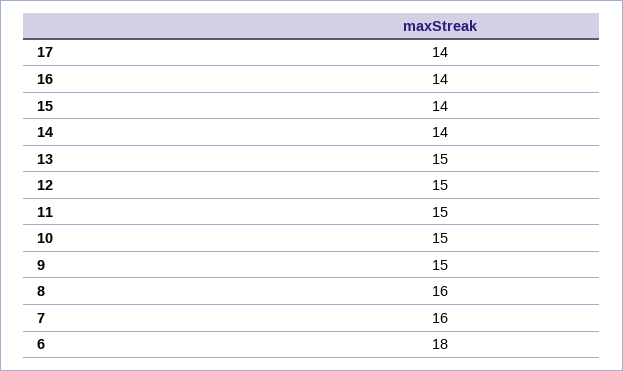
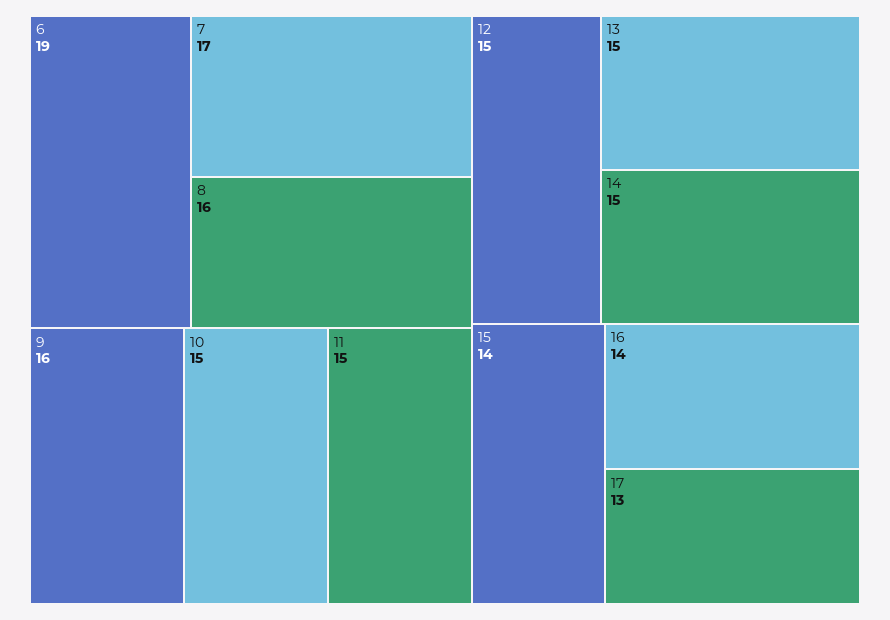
  {
-   "17": 14,
+   "17": 13,
    "16": 14,
    "15": 14,
-   "14": 14,
+   "14": 15,
    "13": 15,
    "12": 15,
    "11": 15,
    "10": 15,
-   "9": 15,
+   "9": 16,
    "8": 16,
-   "7": 16,
+   "7": 17,
-   "6": 18
+   "6": 19
  }

